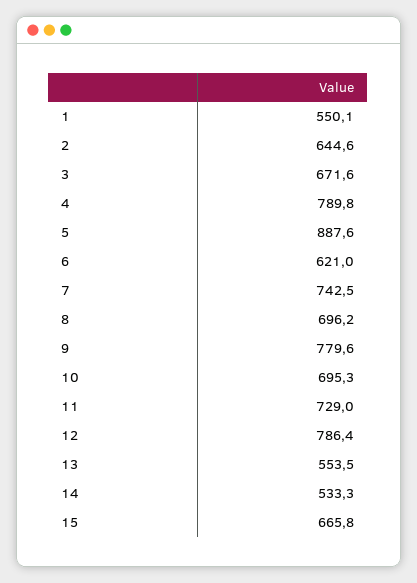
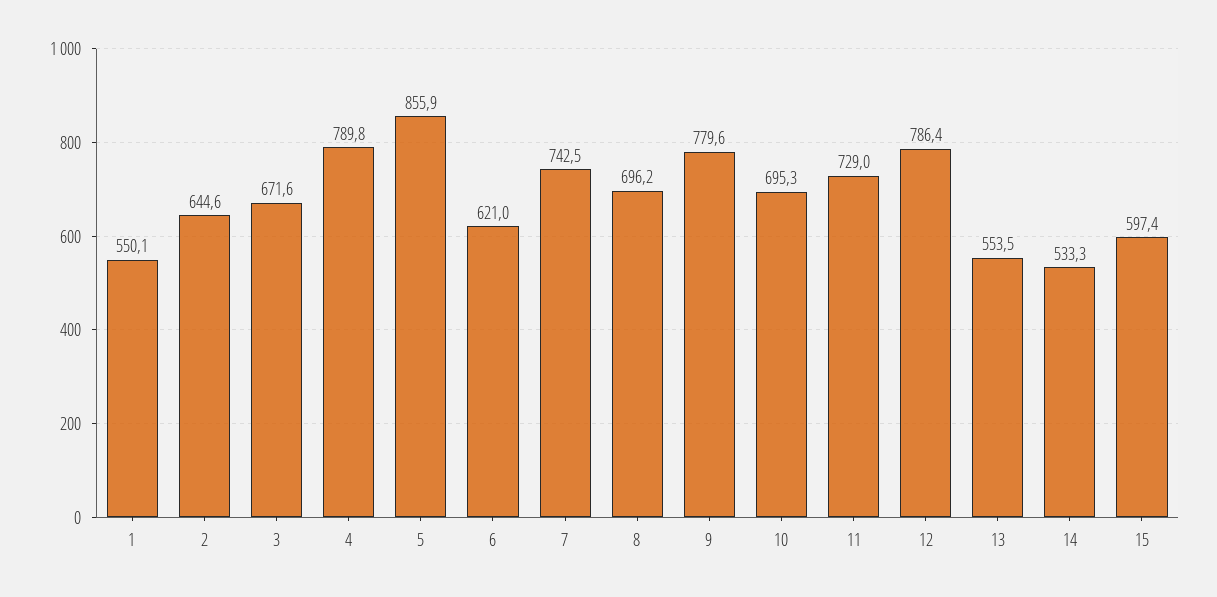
  {
    "1": 550.1,
    "2": 644.6,
    "3": 671.6,
    "4": 789.8,
-   "5": 887.6,
+   "5": 855.9,
    "6": 621,
    "7": 742.5,
    "8": 696.2,
    "9": 779.6,
    "10": 695.3,
    "11": 729,
    "12": 786.4,
    "13": 553.5,
    "14": 533.3,
-   "15": 665.8
+   "15": 597.4
  }

